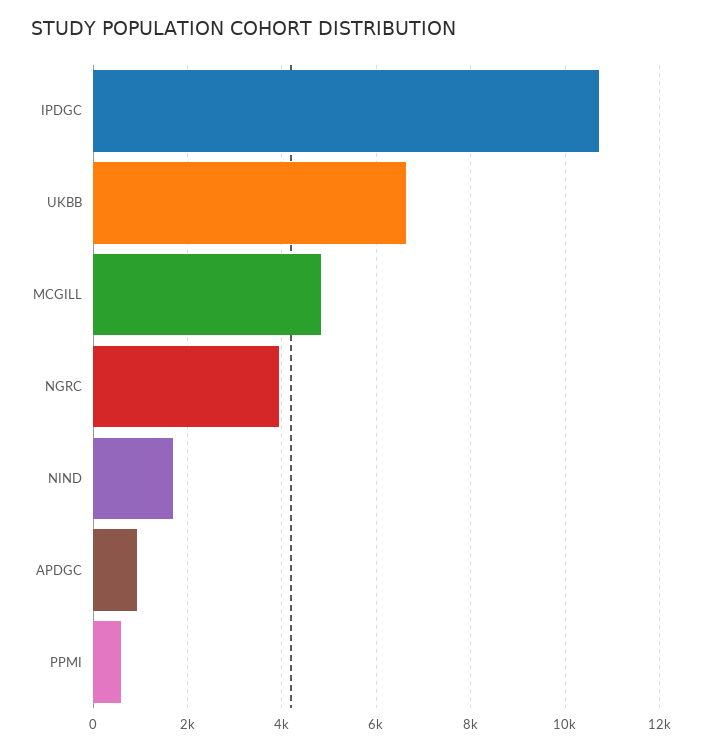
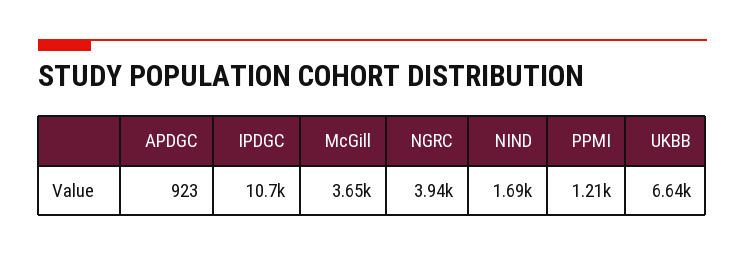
  {
    "IPDGC": 10700,
    "UKBB": 6640,
-   "MCGILL": 4800,
+   "MCGILL": 3650,
    "NGRC": 3940,
    "NIND": 1690,
    "APDGC": 923,
-   "PPMI": 600
+   "PPMI": 1210
  }

